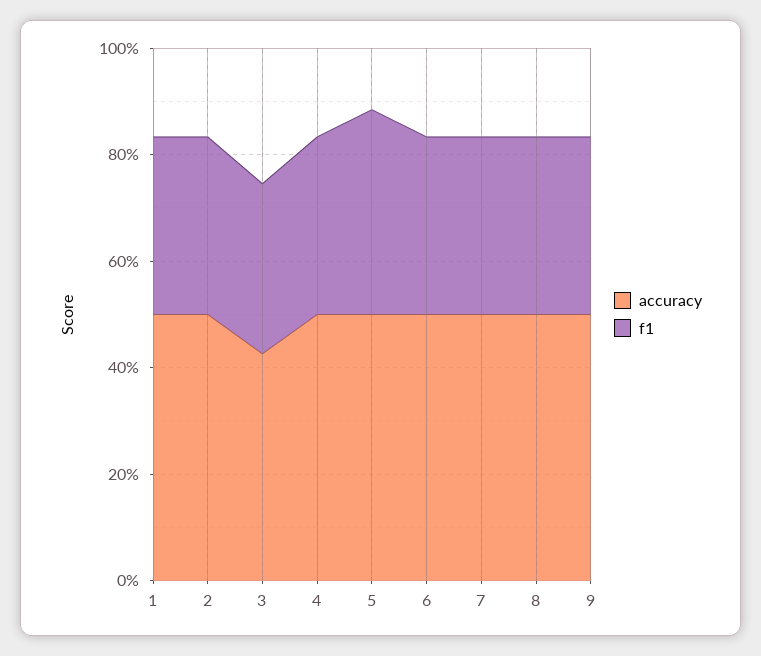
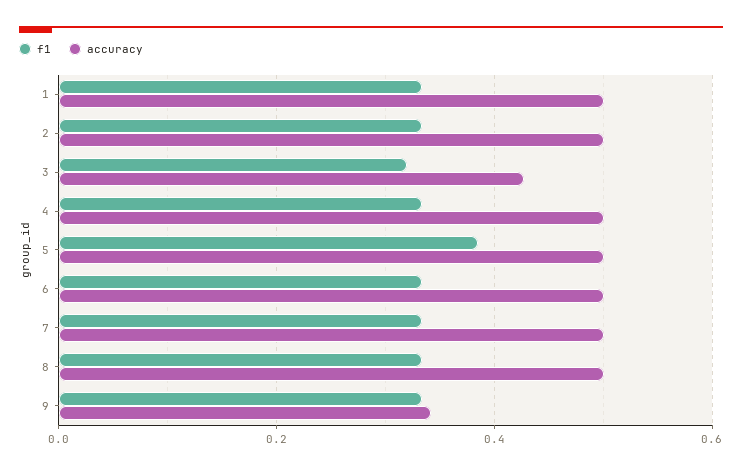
  {
    "accuracy": {
      "1": 0.5,
      "2": 0.5,
      "3": 0.42,
      "4": 0.5,
      "5": 0.5,
      "6": 0.5,
      "7": 0.5,
      "8": 0.5,
-     "9": 0.5
+     "9": 0.34
    },
    "f1": {
      "1": 0.34,
      "2": 0.34,
      "3": 0.32,
      "4": 0.34,
      "5": 0.38,
      "6": 0.34,
      "7": 0.34,
      "8": 0.34,
      "9": 0.34
    }
  }

